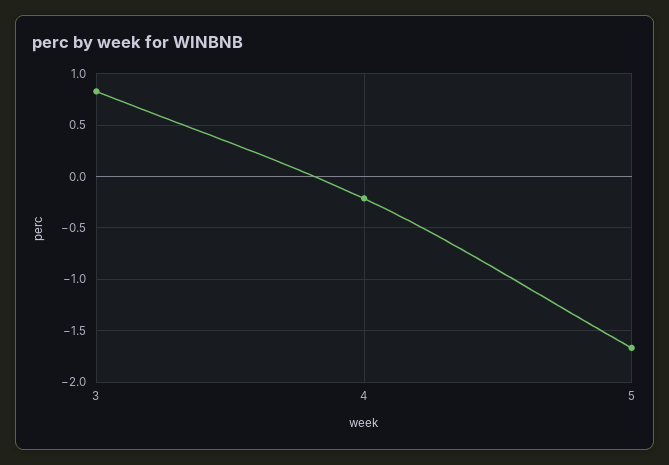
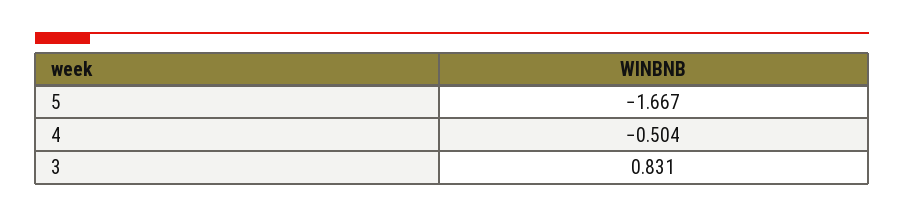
  {
    "3": 0.831,
-   "4": -0.2,
+   "4": -0.504,
    "5": -1.667
  }

